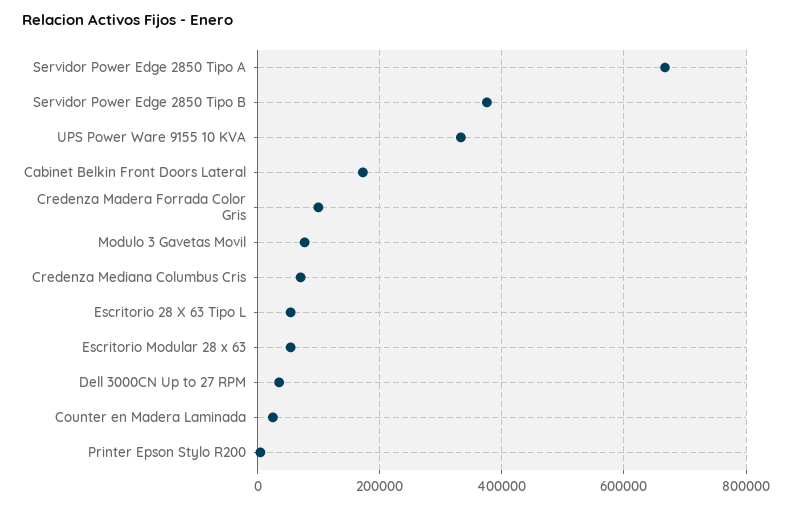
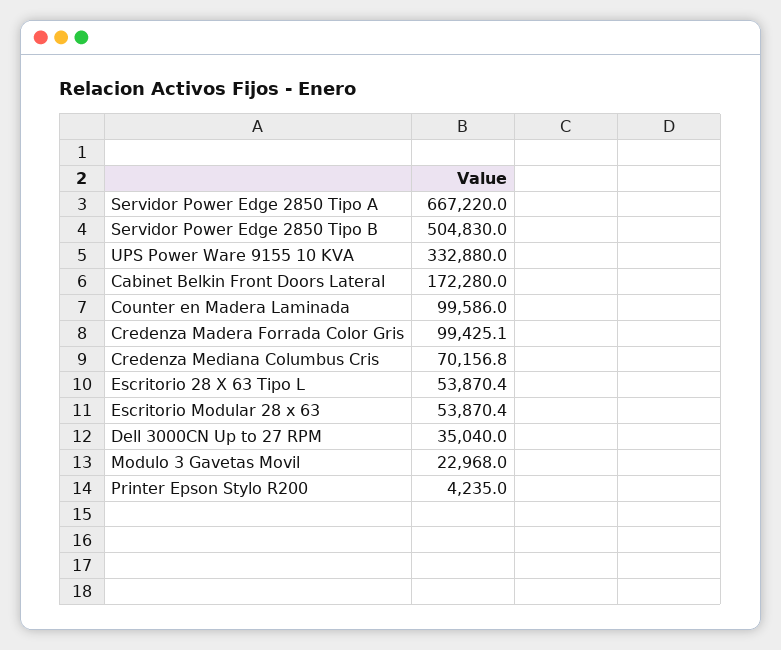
  {
    "Servidor Power Edge 2850 Tipo A": 667220,
-   "Servidor Power Edge 2850 Tipo B": 380000,
+   "Servidor Power Edge 2850 Tipo B": 504830,
    "UPS Power Ware 9155 10 KVA": 332880,
    "Cabinet Belkin Front Doors Lateral": 172280,
    "Credenza Madera Forrada Color Gris": 99425.1,
-   "Modulo 3 Gavetas Movil": 80000,
+   "Modulo 3 Gavetas Movil": 22968,
    "Credenza Mediana Columbus Cris": 70156.8,
    "Escritorio 28 X 63 Tipo L": 53870.4,
    "Escritorio Modular 28 x 63": 53870.4,
    "Dell 3000CN Up to 27 RPM": 35040,
-   "Counter en Madera Laminada": 20000,
+   "Counter en Madera Laminada": 99586,
    "Printer Epson Stylo R200": 4235
  }

